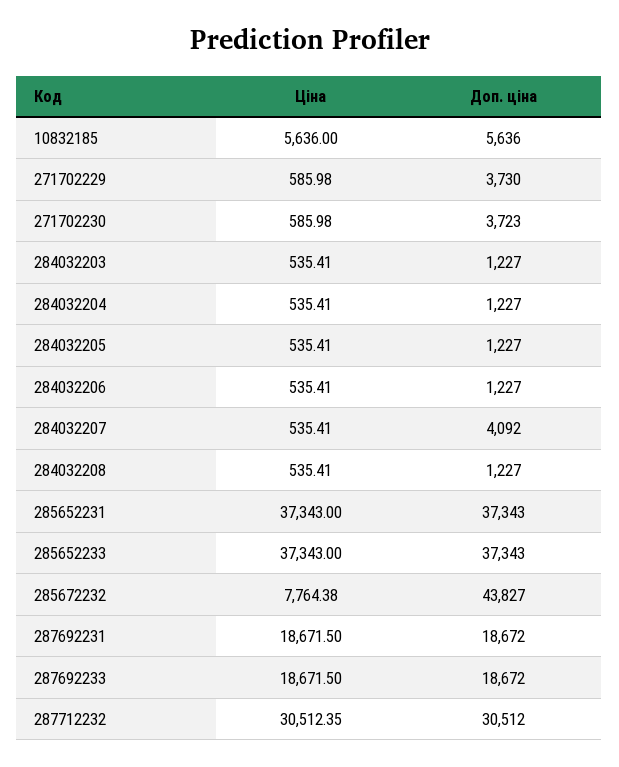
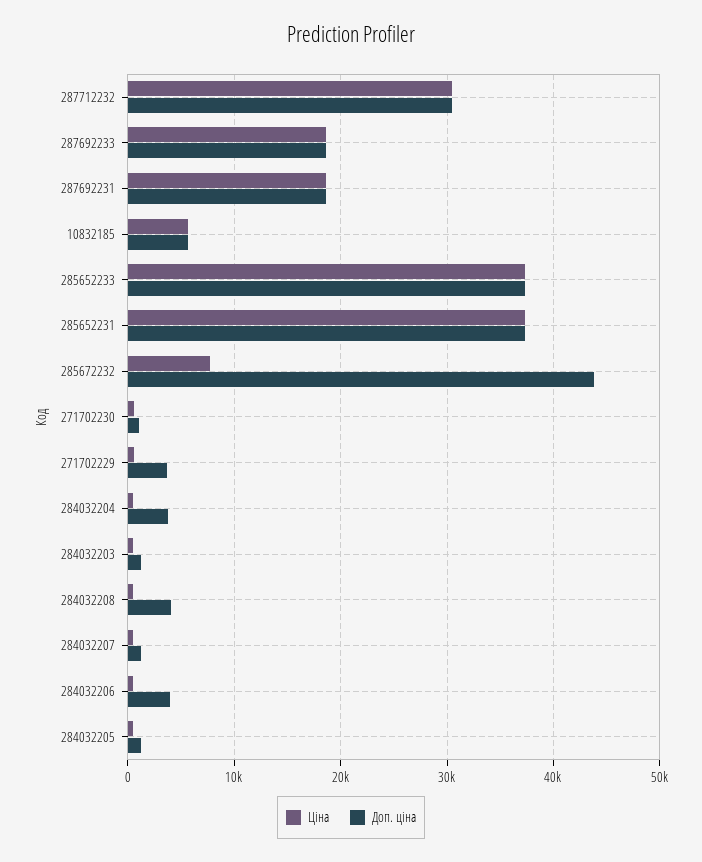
  {
    "Ціна": {
      "10832185": 5636,
      "271702229": 585.98,
      "271702230": 585.98,
      "284032203": 535.41,
      "284032204": 535.41,
      "284032205": 535.41,
      "284032206": 535.41,
      "284032207": 535.41,
      "284032208": 535.41,
      "285652231": 37343,
      "285652233": 37343,
      "285672232": 7764.38,
      "287692231": 18671.5,
      "287692233": 18671.5,
      "287712232": 30512.35
    },
    "Доп. ціна": {
      "10832185": 5636,
      "271702229": 3730,
-     "271702230": 3723,
+     "271702230": 1000,
      "284032203": 1227,
-     "284032204": 1227,
+     "284032204": 4000,
      "284032205": 1227,
-     "284032206": 1227,
+     "284032206": 4000,
-     "284032207": 4092,
+     "284032207": 1000,
-     "284032208": 1227,
+     "284032208": 4000,
      "285652231": 37343,
      "285652233": 37343,
      "285672232": 43827,
      "287692231": 18672,
      "287692233": 18672,
      "287712232": 30512
    }
  }

